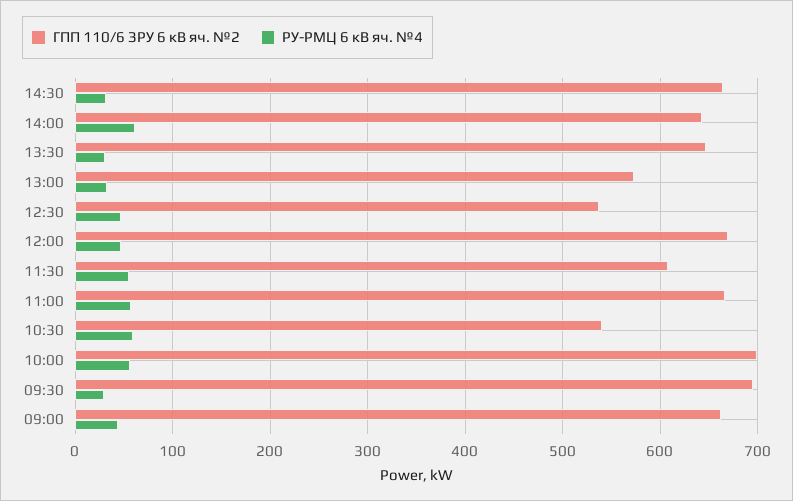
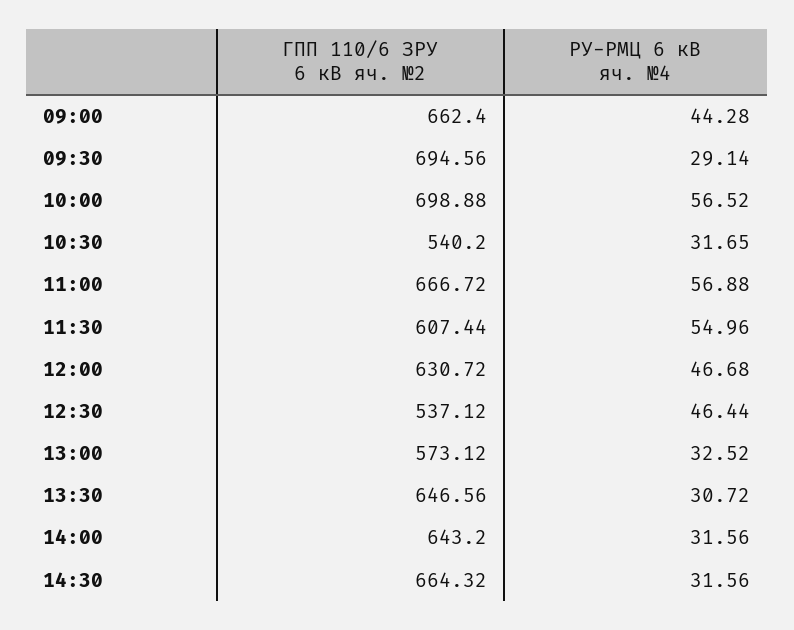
  {
    "ГПП 110/6 ЗРУ 6 кВ яч. №2": {
      "14:30": 664.32,
      "14:00": 643.2,
      "13:30": 646.56,
      "13:00": 573.12,
      "12:30": 537.12,
-     "12:00": 670,
+     "12:00": 630.72,
      "11:30": 607.44,
      "11:00": 666.72,
      "10:30": 540.2,
      "10:00": 698.88,
      "09:30": 694.56,
      "09:00": 662.4
    },
    "РУ-РМЦ 6 кВ яч. №4": {
      "14:30": 31.56,
-     "14:00": 60,
+     "14:00": 31.56,
      "13:30": 30.72,
      "13:00": 32.52,
      "12:30": 46.44,
      "12:00": 46.68,
      "11:30": 54.96,
      "11:00": 56.88,
-     "10:30": 60,
+     "10:30": 31.65,
      "10:00": 56.52,
      "09:30": 29.14,
      "09:00": 44.28
    }
  }

